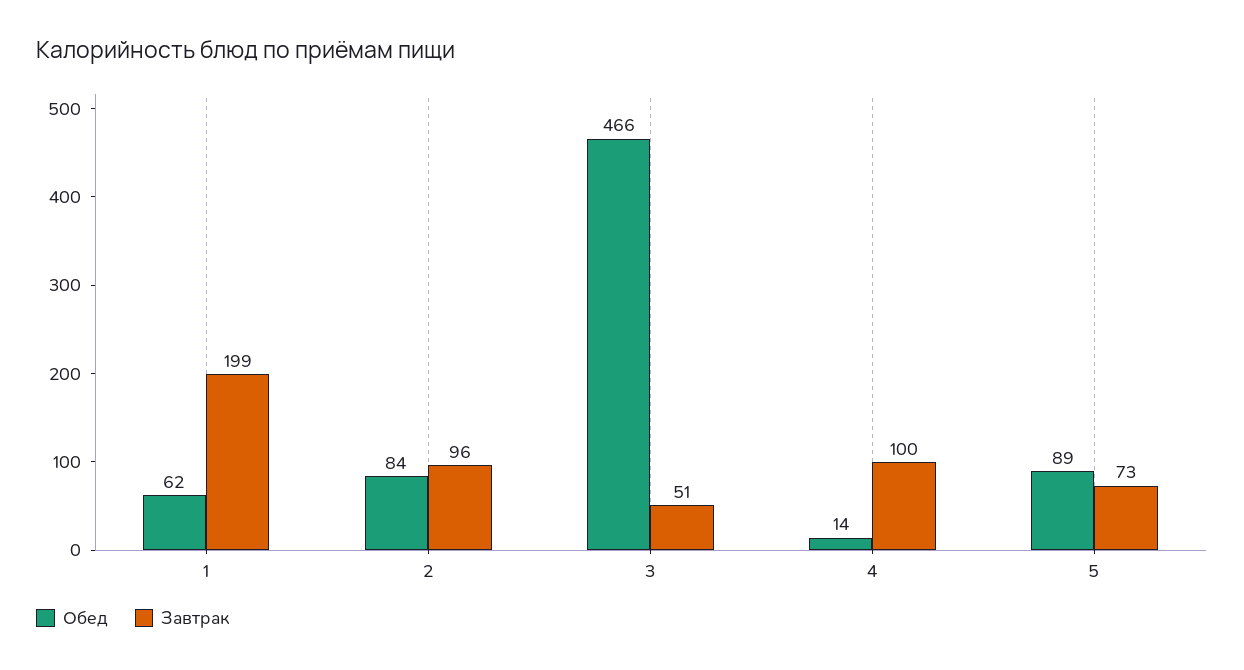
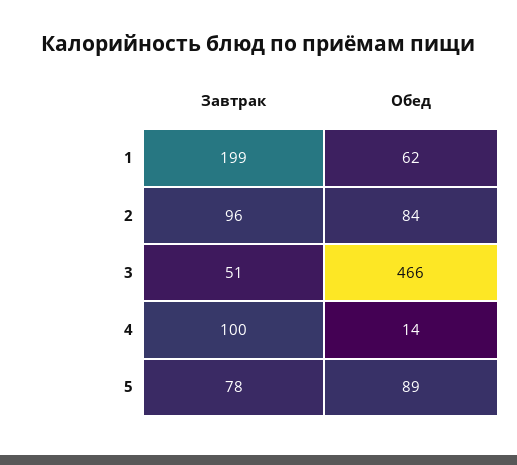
  {
    "Обед": {
      "1": 62,
      "2": 84,
      "3": 466,
      "4": 14,
      "5": 89
    },
    "Завтрак": {
      "1": 199,
      "2": 96,
      "3": 51,
      "4": 100,
-     "5": 73
+     "5": 78
    }
  }

